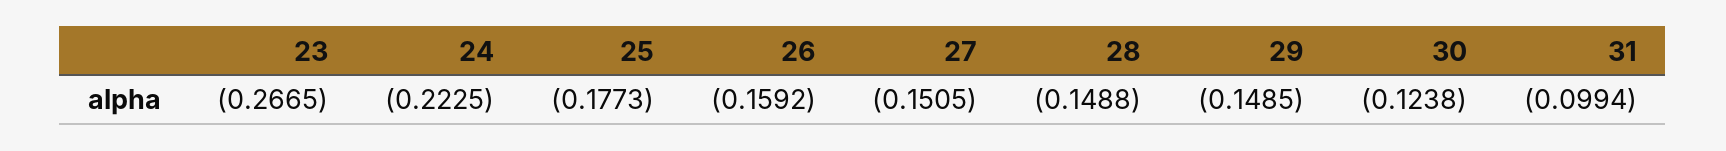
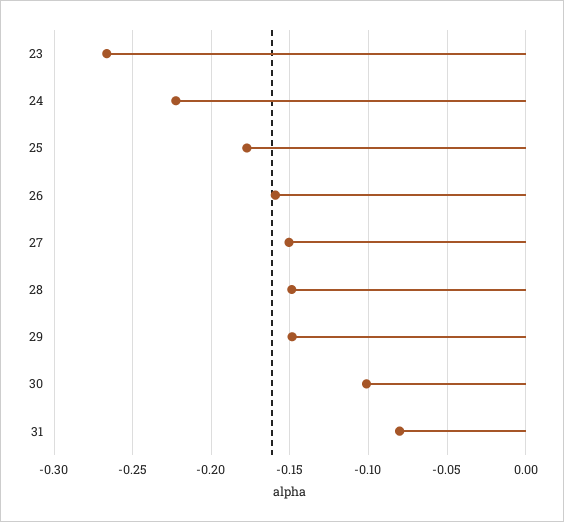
  {
    "23": -0.2665,
    "24": -0.2225,
    "25": -0.1773,
    "26": -0.1592,
    "27": -0.1505,
    "28": -0.1488,
    "29": -0.1485,
-   "30": -0.1238,
+   "30": -0.1,
-   "31": -0.0994
+   "31": -0.08
  }

